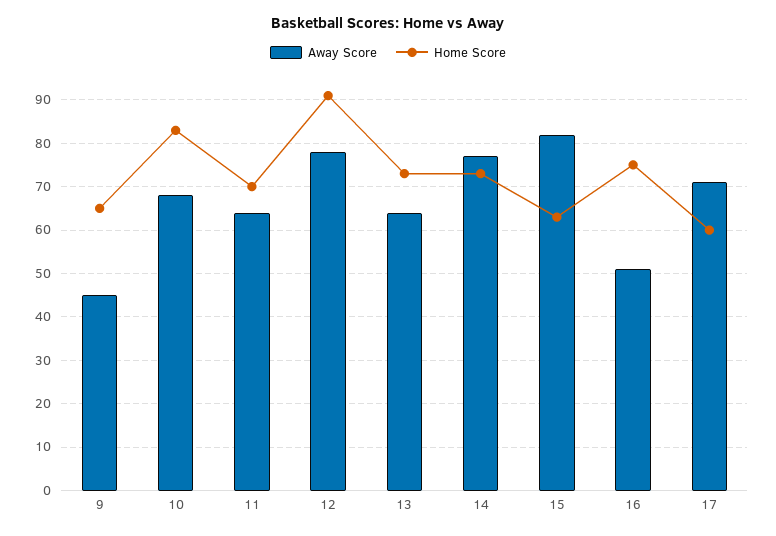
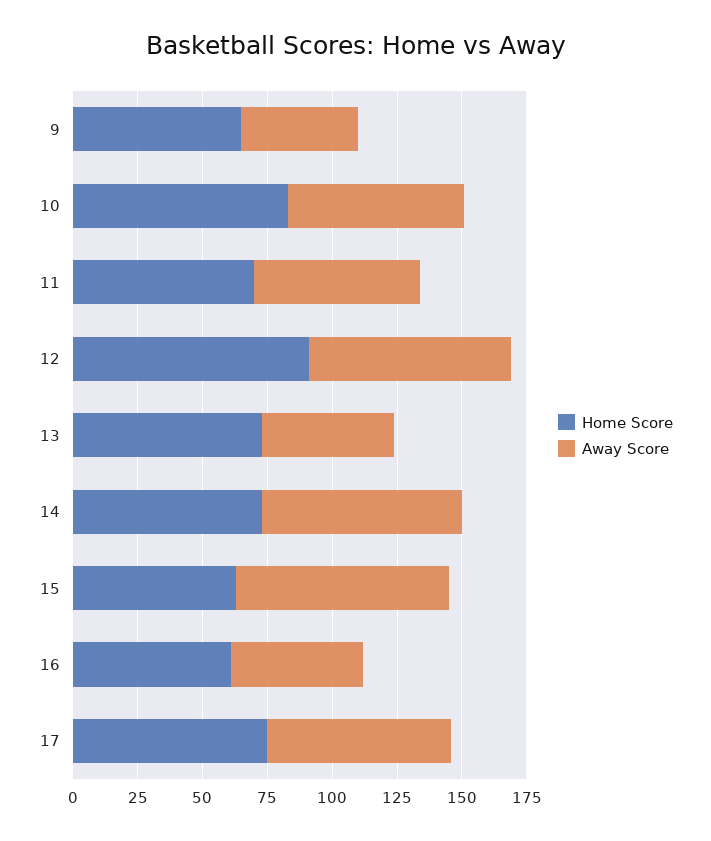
  {
    "Away Score": {
      "9": 45,
      "10": 70,
      "11": 65,
      "12": 80,
-     "13": 65,
+     "13": 50,
      "14": 75,
      "15": 80,
      "16": 50,
      "17": 70
    },
    "Home Score": {
      "9": 65,
      "10": 85,
      "11": 70,
      "12": 90,
      "13": 75,
      "14": 75,
      "15": 65,
-     "16": 75,
+     "16": 60,
-     "17": 60
+     "17": 75
    }
  }

